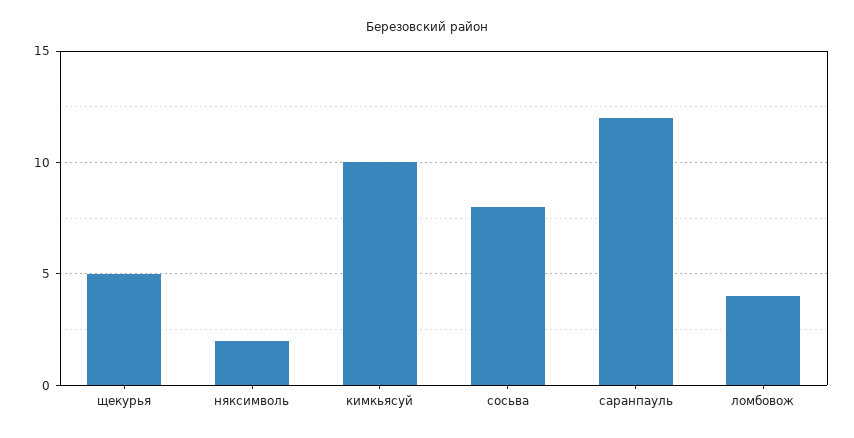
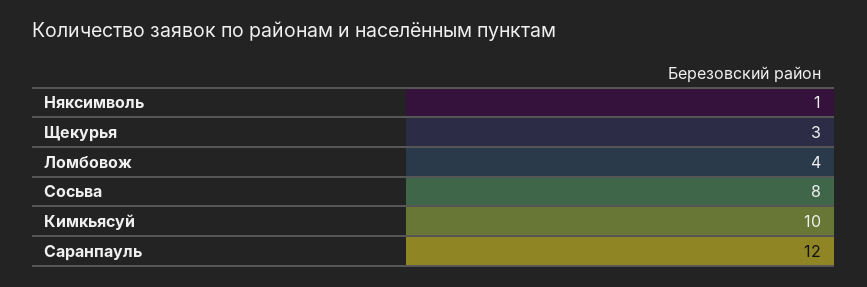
  {
-   "щекурья": 5,
+   "щекурья": 3,
-   "няксимволь": 2,
+   "няксимволь": 1,
    "кимкьясуй": 10,
    "сосьва": 8,
    "саранпауль": 12,
    "ломбовож": 4
  }

